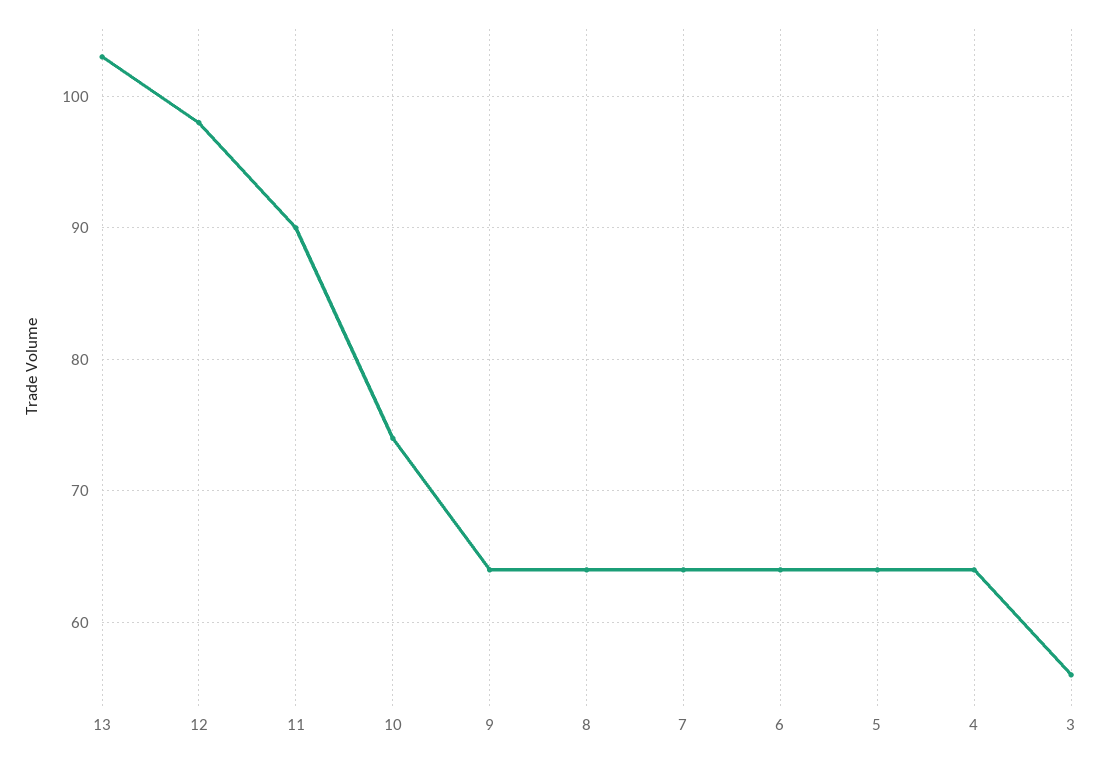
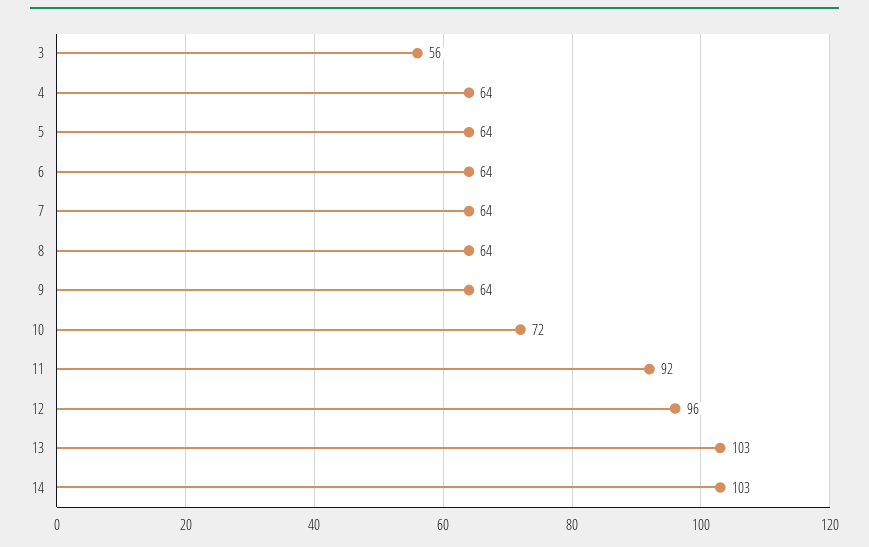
  {
    "13": 103,
-   "12": 98,
+   "12": 96,
-   "11": 90,
+   "11": 92,
-   "10": 74,
+   "10": 72,
    "9": 64,
    "8": 64,
    "7": 64,
    "6": 64,
    "5": 64,
    "4": 64,
-   "3": 56
+   "3": 56,
+   "14": 103
  }

